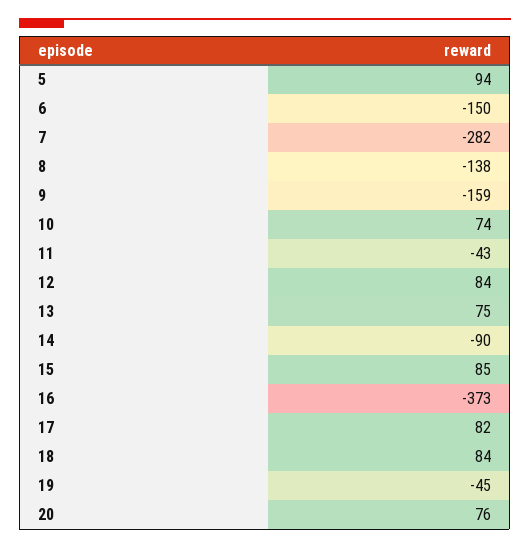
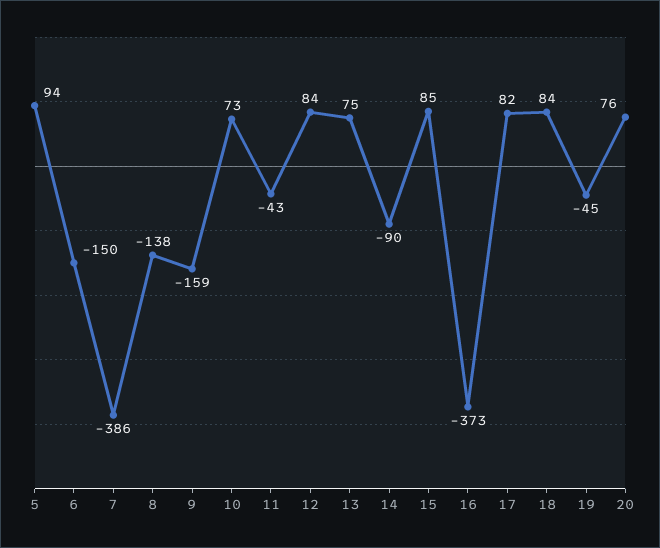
  {
    "5": 94,
    "6": -150,
-   "7": -282,
+   "7": -386,
    "8": -138,
    "9": -159,
-   "10": 74,
+   "10": 73,
    "11": -43,
    "12": 84,
    "13": 75,
    "14": -90,
    "15": 85,
    "16": -373,
    "17": 82,
    "18": 84,
    "19": -45,
    "20": 76
  }

